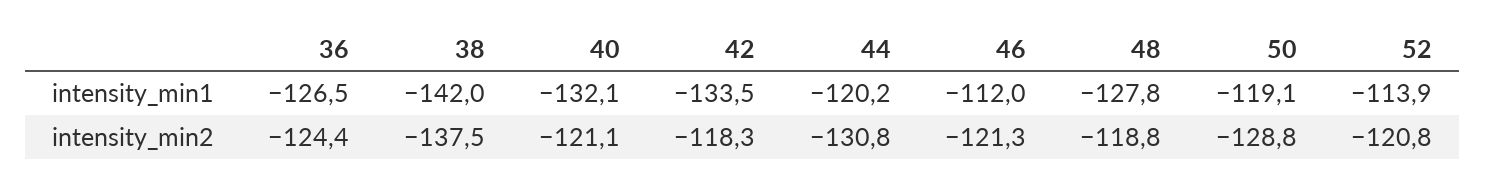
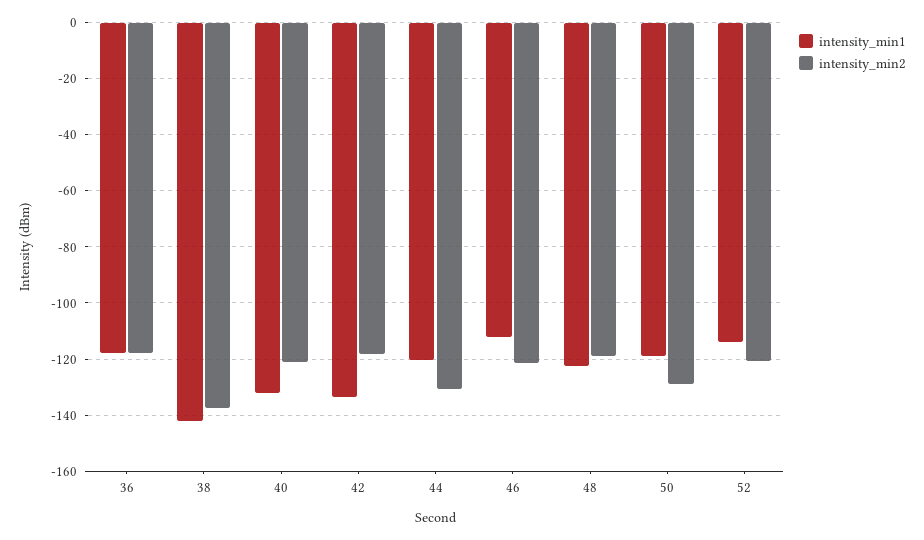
  {
    "intensity_min1": {
-     "36": -126.5,
+     "36": -117.5,
      "38": -142,
      "40": -132.1,
      "42": -133.5,
      "44": -120.2,
      "46": -112,
-     "48": -127.8,
+     "48": -122.5,
      "50": -119.1,
      "52": -113.9
    },
    "intensity_min2": {
-     "36": -124.4,
+     "36": -117.5,
      "38": -137.5,
      "40": -121.1,
      "42": -118.3,
      "44": -130.8,
      "46": -121.3,
      "48": -118.8,
      "50": -128.8,
      "52": -120.8
    }
  }

